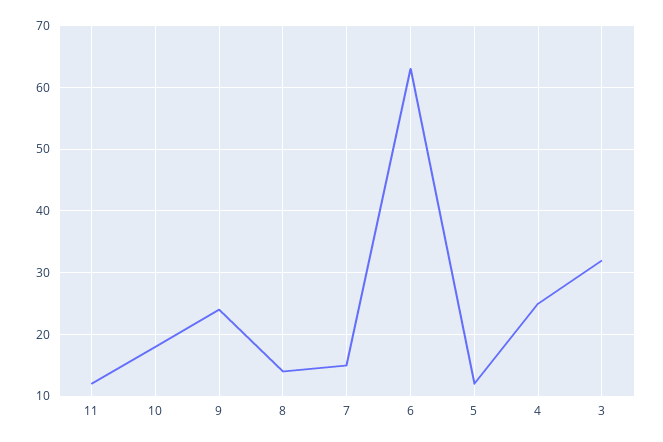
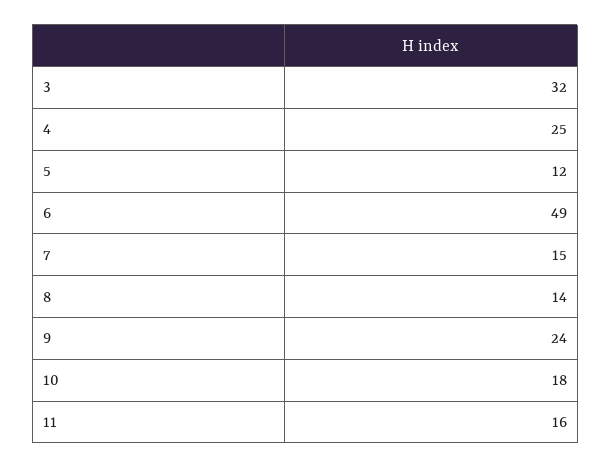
  {
-   "11": 12,
+   "11": 16,
    "10": 18,
    "9": 24,
    "8": 14,
    "7": 15,
-   "6": 63,
+   "6": 49,
    "5": 12,
    "4": 25,
    "3": 32
  }

